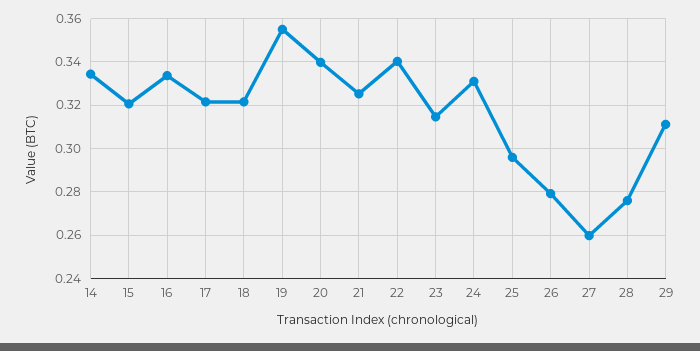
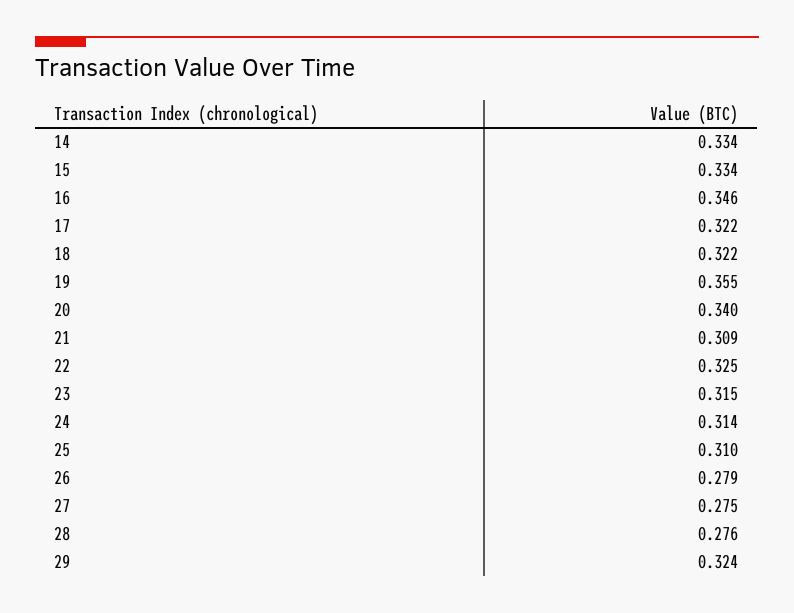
  {
    "14": 0.334,
-   "15": 0.32,
+   "15": 0.334,
-   "16": 0.335,
+   "16": 0.346,
    "17": 0.322,
    "18": 0.322,
    "19": 0.355,
    "20": 0.34,
-   "21": 0.325,
+   "21": 0.309,
-   "22": 0.34,
+   "22": 0.325,
    "23": 0.315,
-   "24": 0.33,
+   "24": 0.314,
-   "25": 0.295,
+   "25": 0.31,
    "26": 0.279,
-   "27": 0.26,
+   "27": 0.275,
    "28": 0.276,
-   "29": 0.31
+   "29": 0.324
  }

